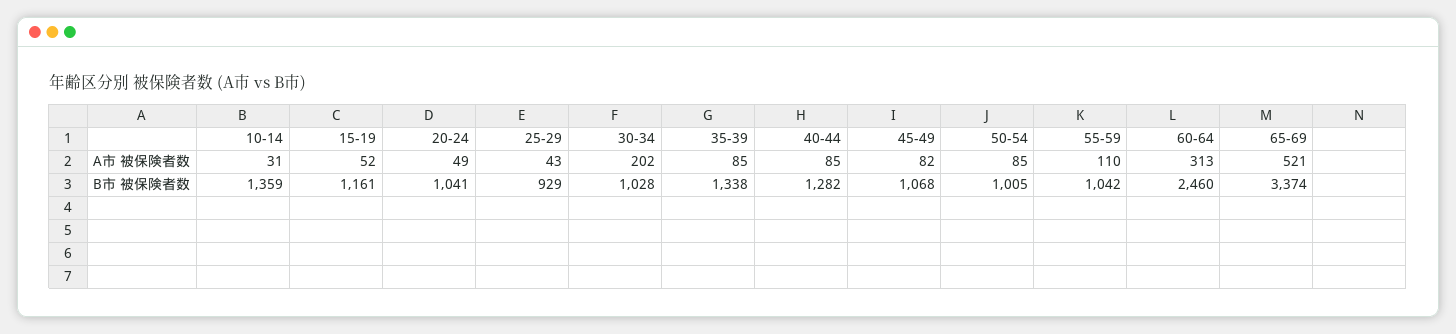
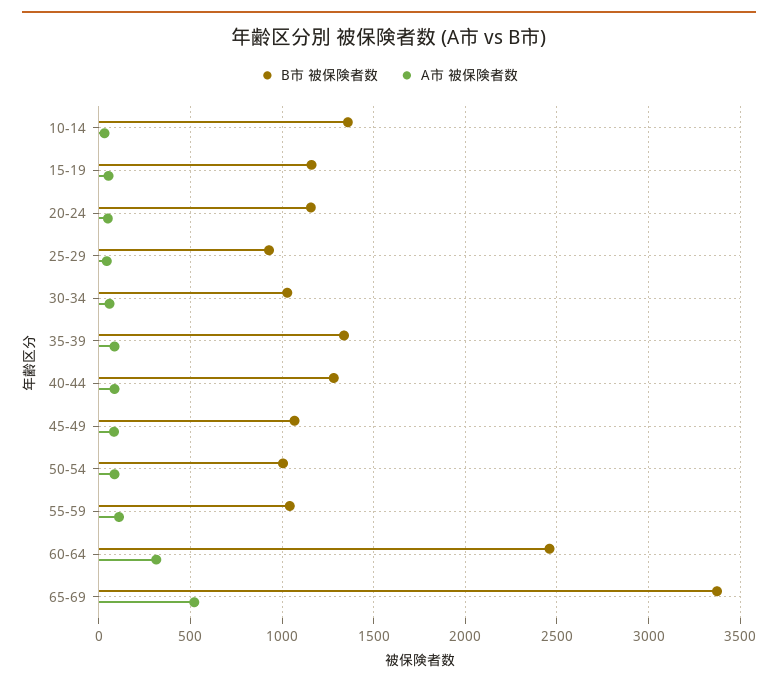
  {
    "A市 被保険者数": {
      "10-14": 31,
      "15-19": 52,
      "20-24": 49,
      "25-29": 43,
-     "30-34": 202,
+     "30-34": 50,
      "35-39": 85,
      "40-44": 85,
      "45-49": 82,
      "50-54": 85,
      "55-59": 110,
      "60-64": 313,
      "65-69": 521
    },
    "B市 被保険者数": {
      "10-14": 1359,
      "15-19": 1161,
-     "20-24": 1041,
+     "20-24": 1150,
      "25-29": 929,
      "30-34": 1028,
      "35-39": 1338,
      "40-44": 1282,
      "45-49": 1068,
      "50-54": 1005,
      "55-59": 1042,
      "60-64": 2460,
      "65-69": 3374
    }
  }

